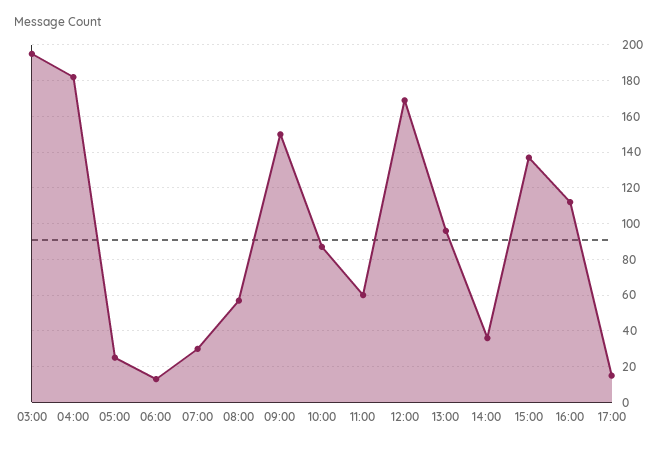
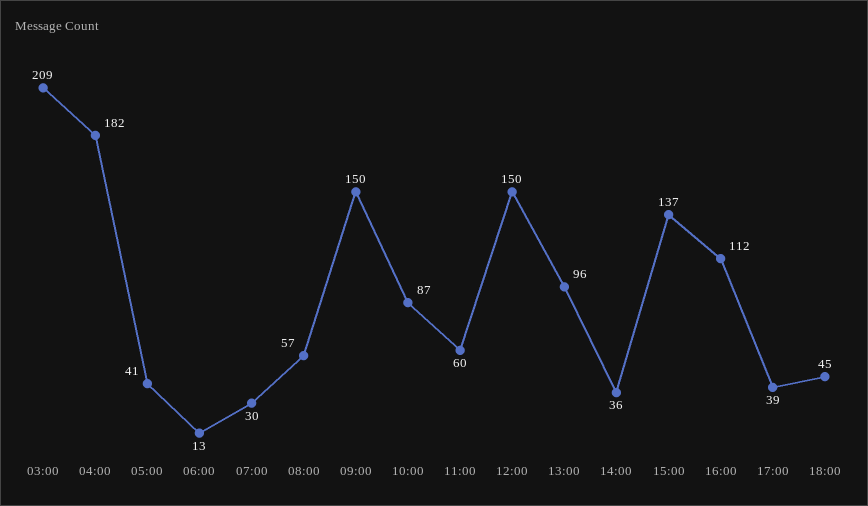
  {
-   "03:00": 195,
+   "03:00": 209,
    "04:00": 182,
-   "05:00": 25,
+   "05:00": 41,
    "06:00": 13,
    "07:00": 30,
    "08:00": 57,
    "09:00": 150,
    "10:00": 87,
    "11:00": 60,
-   "12:00": 170,
+   "12:00": 150,
    "13:00": 96,
    "14:00": 36,
    "15:00": 137,
    "16:00": 112,
-   "17:00": 15
+   "17:00": 39,
+   "18:00": 45
  }

